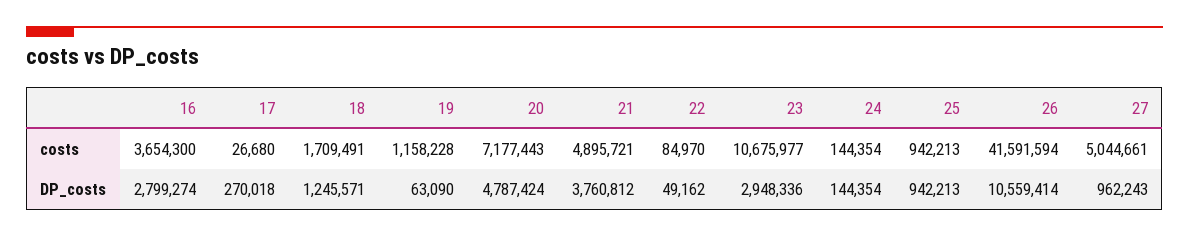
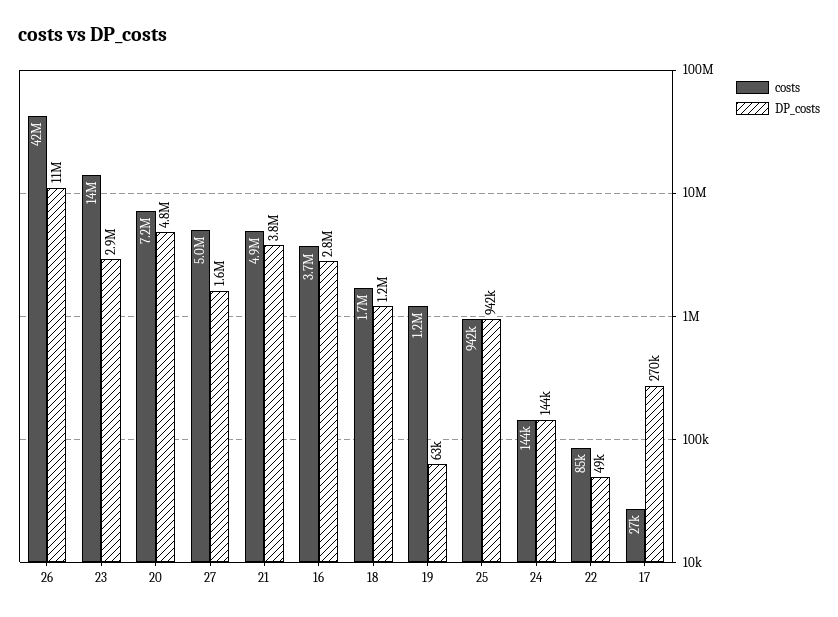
  {
    "costs": {
      "16": 3654300,
      "17": 26680,
      "18": 1709491,
      "19": 1158228,
      "20": 7177443,
      "21": 4895721,
      "22": 84970,
-     "23": 10675977,
+     "23": 14000000,
      "24": 144354,
      "25": 942213,
      "26": 41591594,
      "27": 5044661
    },
    "DP_costs": {
      "16": 2799274,
      "17": 270018,
      "18": 1245571,
      "19": 63090,
      "20": 4787424,
      "21": 3760812,
      "22": 49162,
      "23": 2948336,
      "24": 144354,
      "25": 942213,
      "26": 10559414,
-     "27": 962243
+     "27": 1600000
    }
  }

